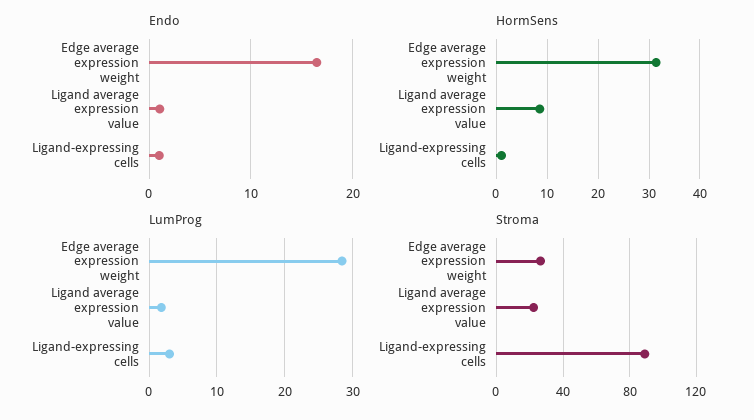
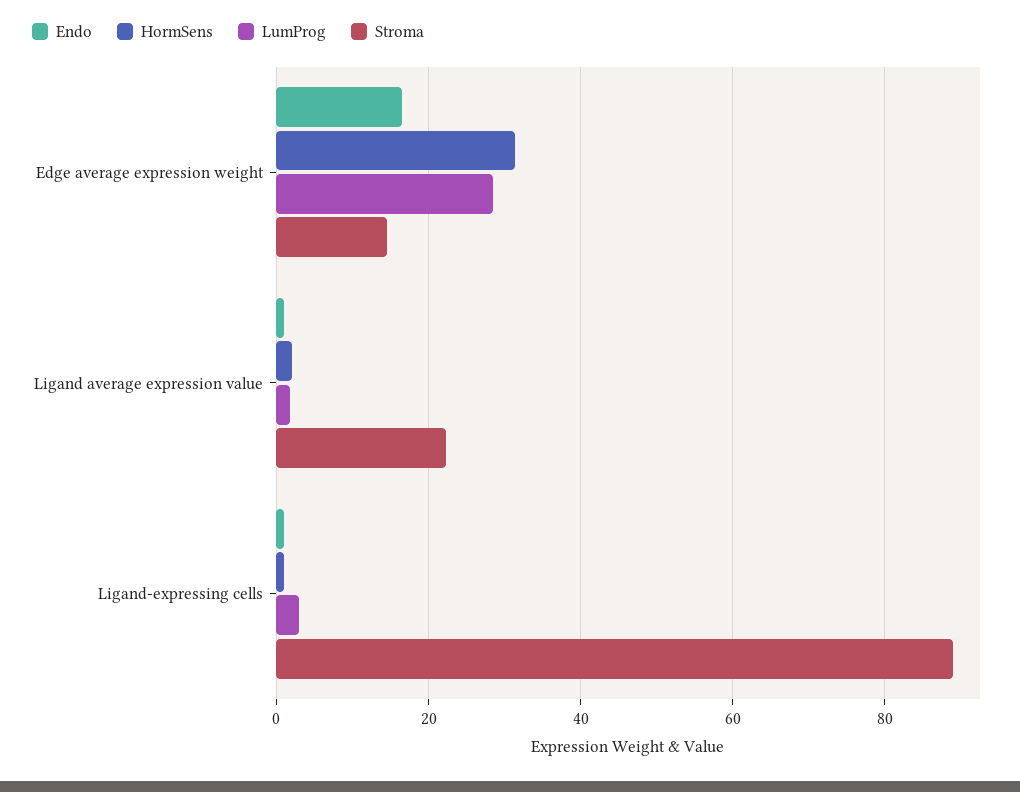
  {
    "Endo": {
      "Edge average expression weight": 16,
      "Ligand average expression value": 1,
      "Ligand-expressing cells": 1
    },
    "HormSens": {
      "Edge average expression weight": 32,
-     "Ligand average expression value": 8,
+     "Ligand average expression value": 2,
      "Ligand-expressing cells": 2
    },
    "LumProg": {
      "Edge average expression weight": 28,
      "Ligand average expression value": 2,
      "Ligand-expressing cells": 3
    },
    "Stroma": {
-     "Edge average expression weight": 25,
+     "Edge average expression weight": 14,
      "Ligand average expression value": 22,
      "Ligand-expressing cells": 90
    }
  }

